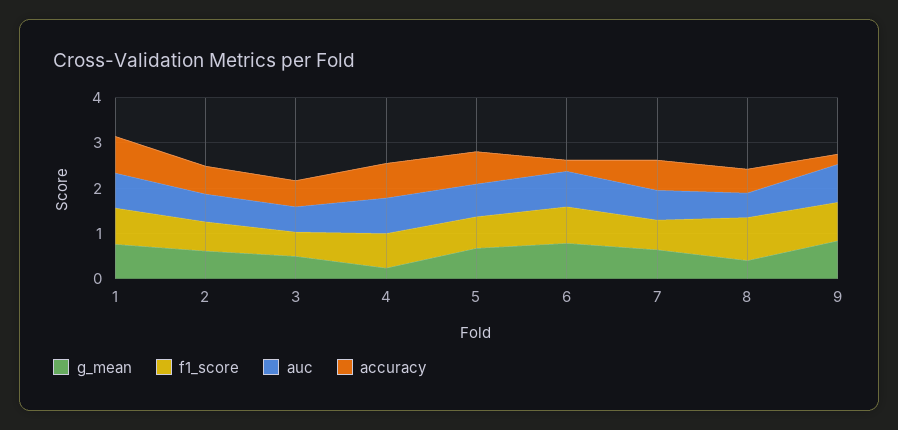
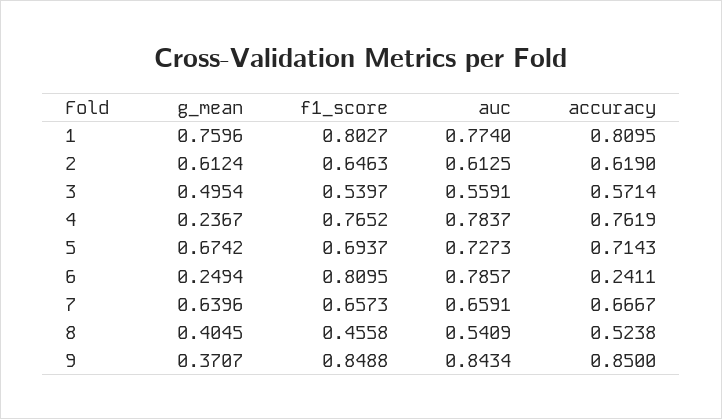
  {
    "g_mean": {
      "1": 0.7596,
      "2": 0.6124,
      "3": 0.4954,
      "4": 0.2367,
      "5": 0.6742,
-     "6": 0.8,
+     "6": 0.2494,
      "7": 0.6396,
      "8": 0.4045,
-     "9": 0.8
+     "9": 0.3707
    },
    "f1_score": {
      "1": 0.8027,
      "2": 0.6463,
      "3": 0.5397,
      "4": 0.7652,
      "5": 0.6937,
      "6": 0.8095,
      "7": 0.6573,
-     "8": 1,
+     "8": 0.4558,
      "9": 0.8488
    },
    "auc": {
      "1": 0.774,
      "2": 0.6125,
      "3": 0.5591,
      "4": 0.7837,
      "5": 0.7273,
      "6": 0.7857,
      "7": 0.6591,
      "8": 0.5409,
      "9": 0.8434
    },
    "accuracy": {
      "1": 0.8095,
      "2": 0.619,
      "3": 0.5714,
      "4": 0.7619,
      "5": 0.7143,
      "6": 0.2411,
      "7": 0.6667,
      "8": 0.5238,
-     "9": 0.2
+     "9": 0.85
    }
  }

